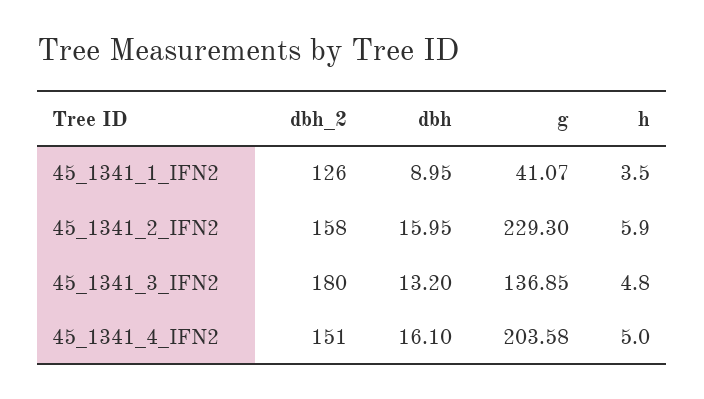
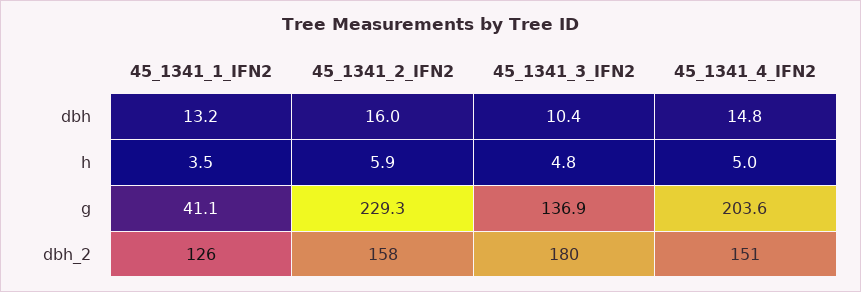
  {
    "dbh_2": {
      "45_1341_1_IFN2": 126,
      "45_1341_2_IFN2": 158,
      "45_1341_3_IFN2": 180,
      "45_1341_4_IFN2": 151
    },
    "dbh": {
-     "45_1341_1_IFN2": 8.95,
+     "45_1341_1_IFN2": 13.2,
      "45_1341_2_IFN2": 15.95,
-     "45_1341_3_IFN2": 13.2,
+     "45_1341_3_IFN2": 10.4,
-     "45_1341_4_IFN2": 16.1
+     "45_1341_4_IFN2": 14.8
    },
    "g": {
      "45_1341_1_IFN2": 41.07,
      "45_1341_2_IFN2": 229.3,
      "45_1341_3_IFN2": 136.85,
      "45_1341_4_IFN2": 203.58
    },
    "h": {
      "45_1341_1_IFN2": 3.5,
      "45_1341_2_IFN2": 5.9,
      "45_1341_3_IFN2": 4.8,
      "45_1341_4_IFN2": 5
    }
  }

